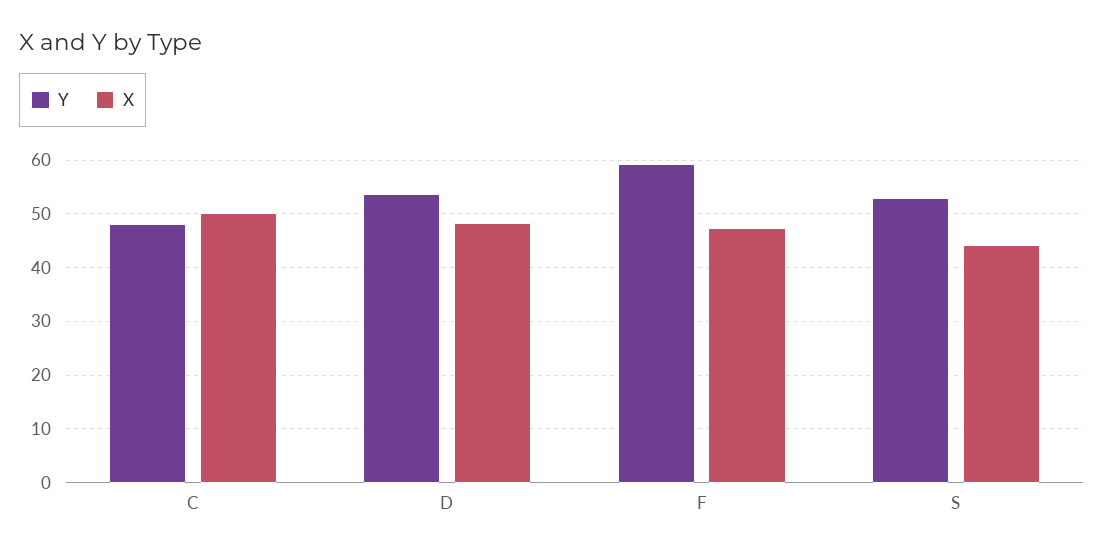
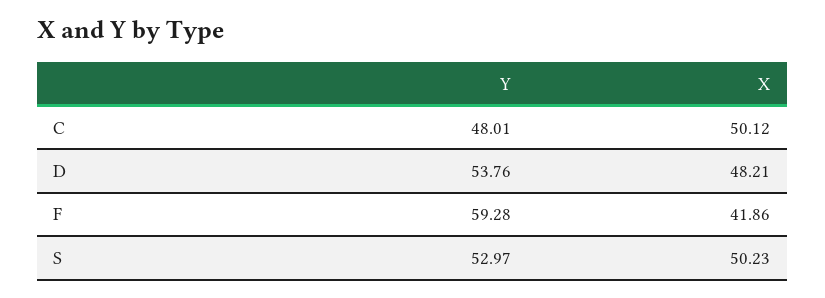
  {
    "Y": {
      "C": 48.01,
      "D": 53.76,
      "F": 59.28,
      "S": 52.97
    },
    "X": {
      "C": 50.12,
      "D": 48.21,
-     "F": 48,
+     "F": 41.86,
-     "S": 44
+     "S": 50.23
    }
  }

